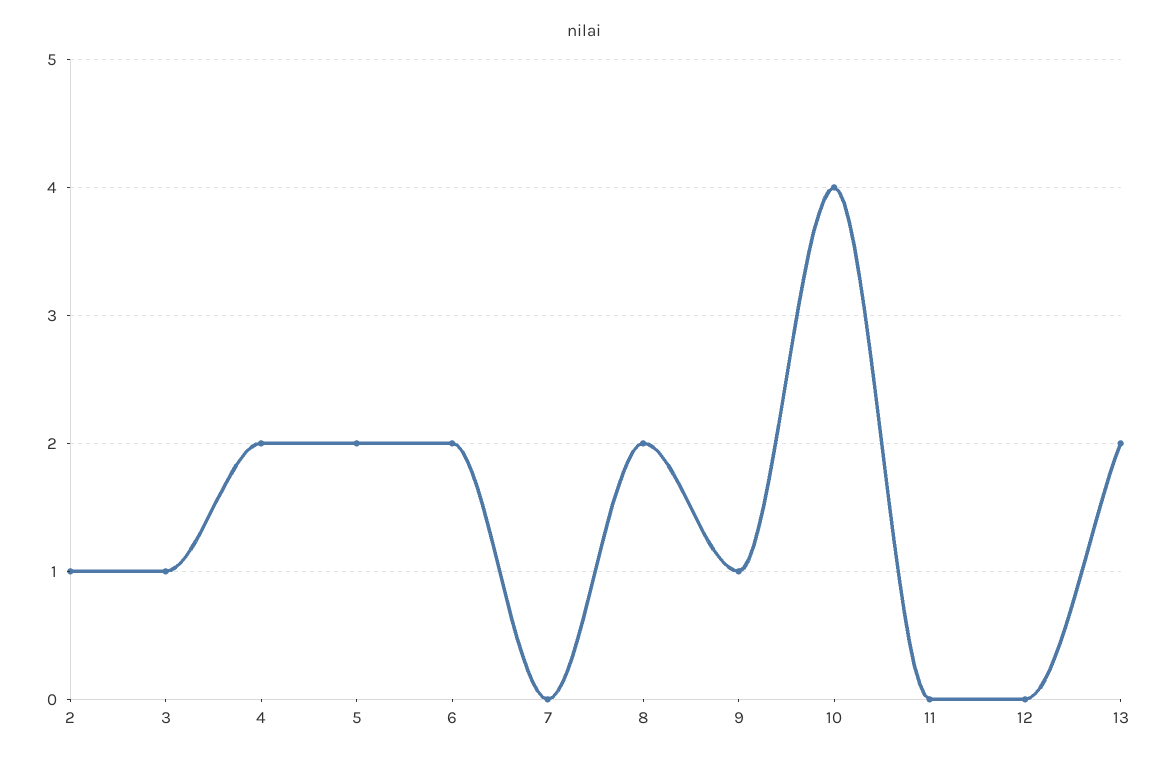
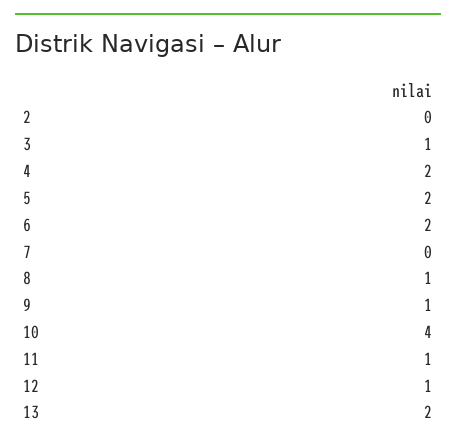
  {
-   "2": 1,
+   "2": 0,
    "3": 1,
    "4": 2,
    "5": 2,
    "6": 2,
    "7": 0,
-   "8": 2,
+   "8": 1,
    "9": 1,
    "10": 4,
-   "11": 0,
+   "11": 1,
-   "12": 0,
+   "12": 1,
    "13": 2
  }

